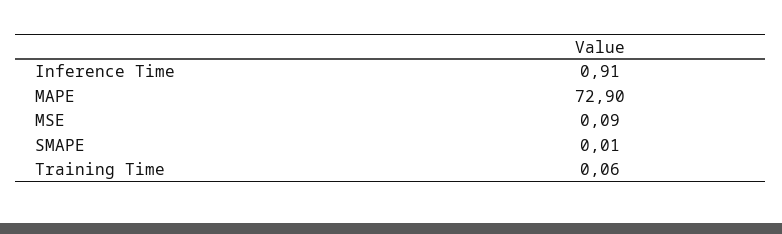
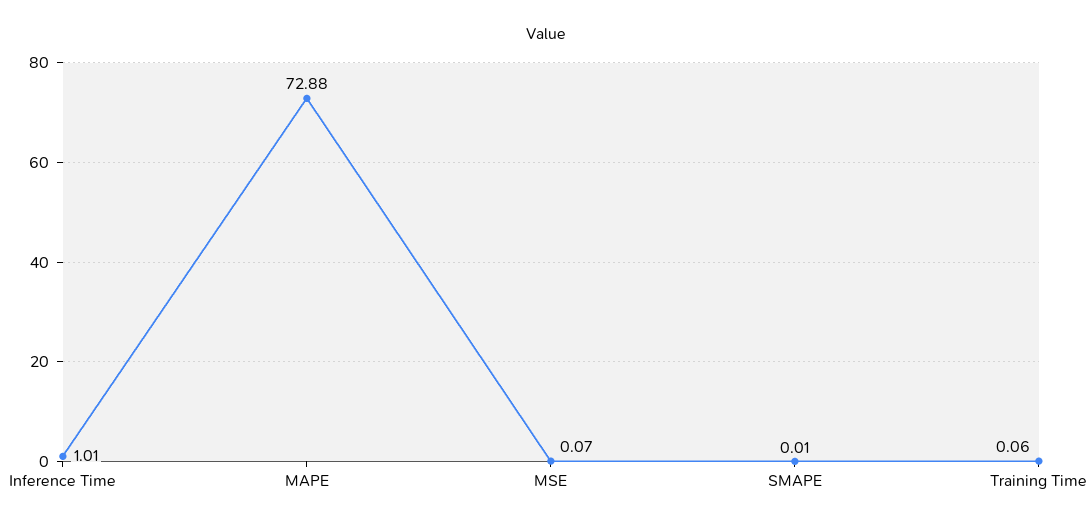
  {
-   "Inference Time": 0.91,
+   "Inference Time": 1.01,
-   "MAPE": 72.9,
+   "MAPE": 72.88,
-   "MSE": 0.09,
+   "MSE": 0.07,
    "SMAPE": 0.01,
    "Training Time": 0.06
  }

